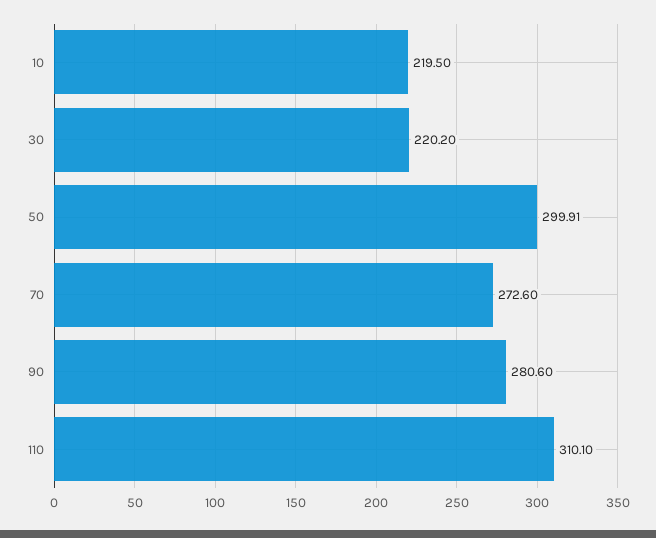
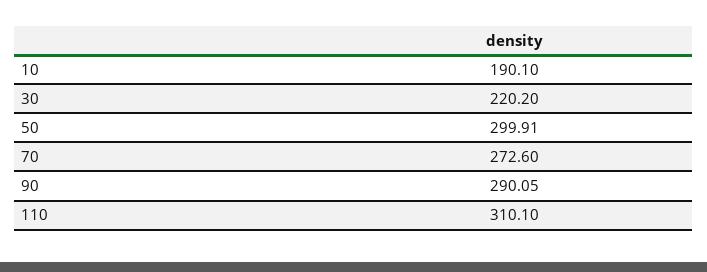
  {
-   "10": 219.5,
+   "10": 190.1,
    "30": 220.2,
    "50": 299.91,
    "70": 272.6,
-   "90": 280.6,
+   "90": 290.05,
    "110": 310.1
  }

